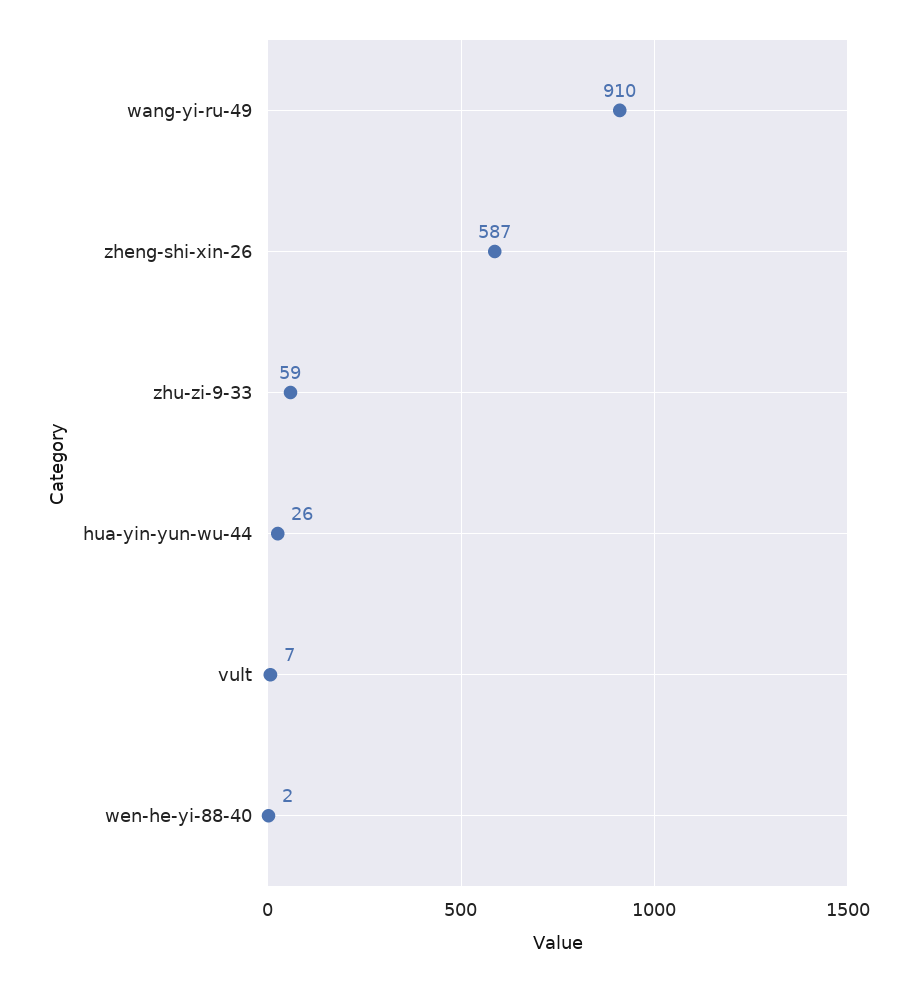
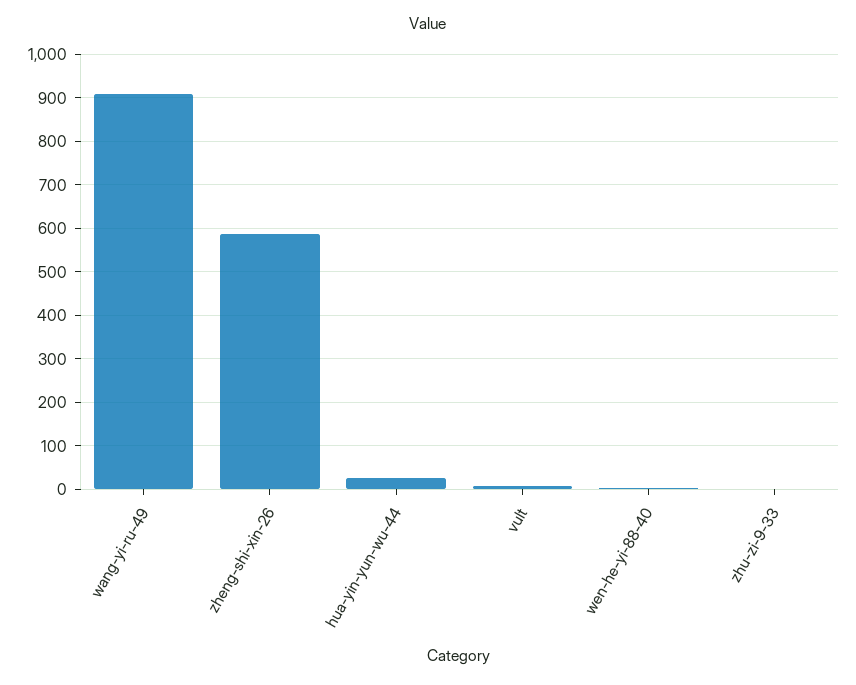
  {
    "wang-yi-ru-49": 910,
    "zheng-shi-xin-26": 587,
-   "zhu-zi-9-33": 59,
+   "zhu-zi-9-33": 0,
    "hua-yin-yun-wu-44": 26,
    "vult": 7,
    "wen-he-yi-88-40": 2
  }

